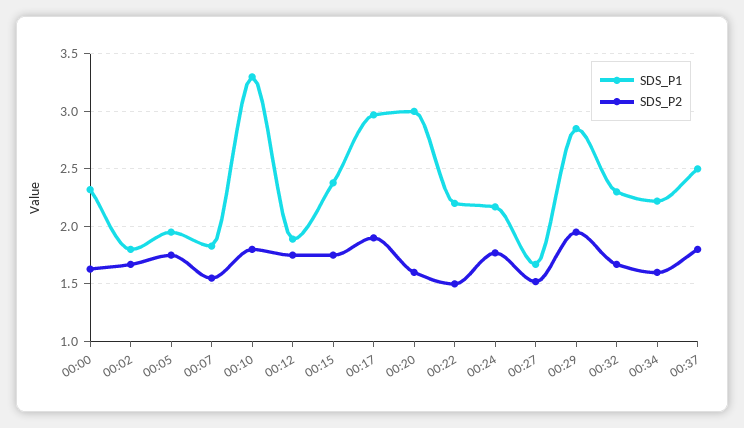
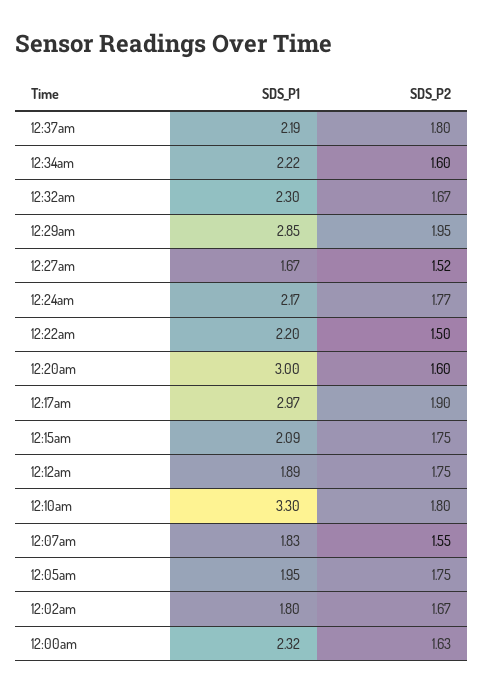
  {
    "SDS_P1": {
      "00:00": 2.32,
      "00:02": 1.8,
      "00:05": 1.95,
      "00:07": 1.83,
      "00:10": 3.3,
      "00:12": 1.89,
-     "00:15": 2.4,
+     "00:15": 2.09,
      "00:17": 2.97,
      "00:20": 3,
      "00:22": 2.2,
      "00:24": 2.17,
      "00:27": 1.67,
      "00:29": 2.85,
      "00:32": 2.3,
      "00:34": 2.22,
-     "00:37": 2.5
+     "00:37": 2.19
    },
    "SDS_P2": {
      "00:00": 1.63,
      "00:02": 1.67,
      "00:05": 1.75,
      "00:07": 1.55,
      "00:10": 1.8,
      "00:12": 1.75,
      "00:15": 1.75,
      "00:17": 1.9,
      "00:20": 1.6,
      "00:22": 1.5,
      "00:24": 1.77,
      "00:27": 1.52,
      "00:29": 1.95,
      "00:32": 1.67,
      "00:34": 1.6,
      "00:37": 1.8
    }
  }

